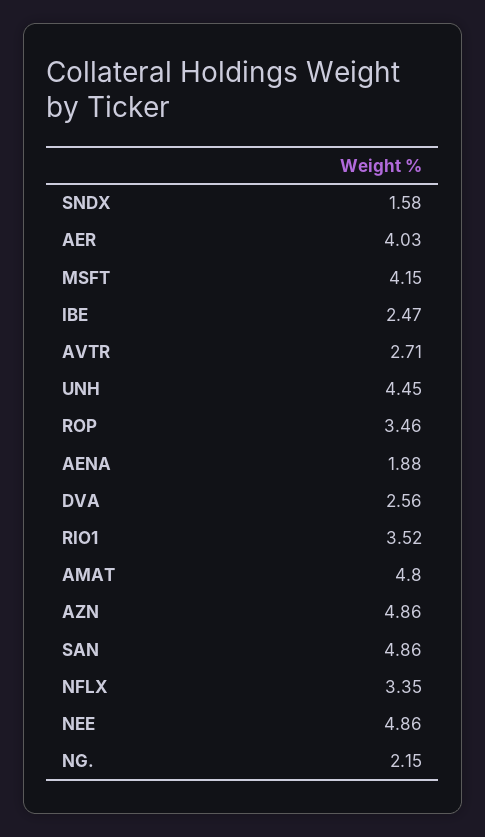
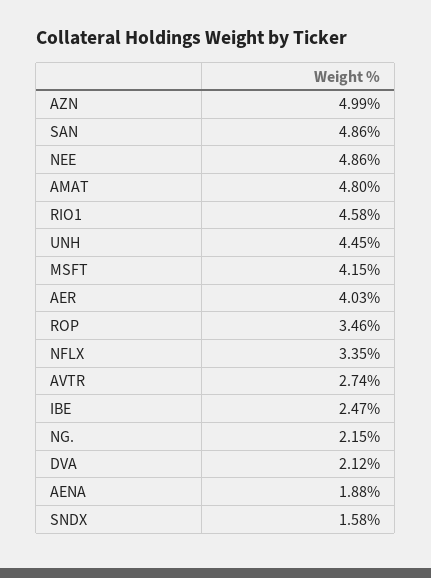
  {
    "SNDX": 1.58,
    "AER": 4.03,
    "MSFT": 4.15,
    "IBE": 2.47,
-   "AVTR": 2.71,
+   "AVTR": 2.74,
    "UNH": 4.45,
    "ROP": 3.46,
    "AENA": 1.88,
-   "DVA": 2.56,
+   "DVA": 2.12,
-   "RIO1": 3.52,
+   "RIO1": 4.58,
    "AMAT": 4.8,
-   "AZN": 4.86,
+   "AZN": 4.99,
    "SAN": 4.86,
    "NFLX": 3.35,
    "NEE": 4.86,
    "NG.": 2.15
  }

